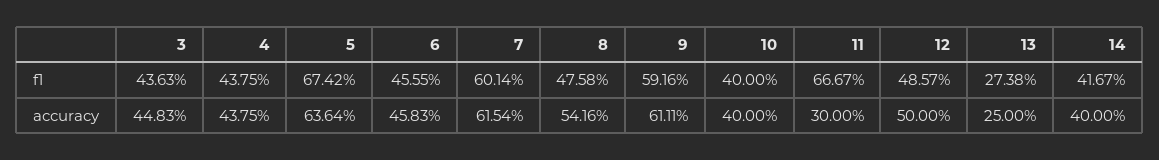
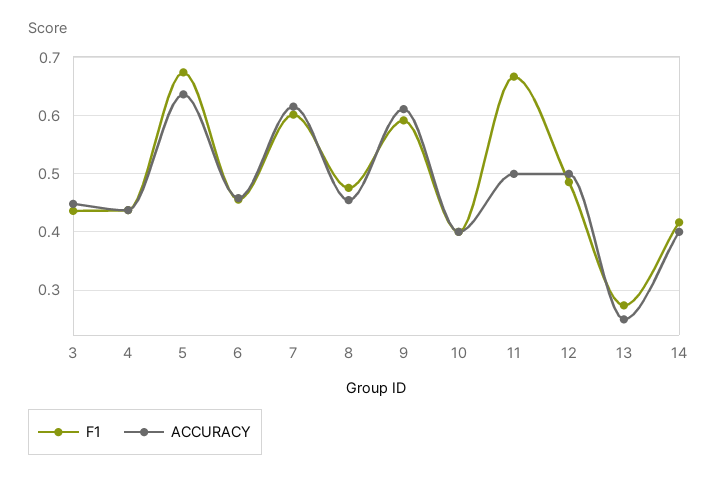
  {
    "f1": {
      "3": 0.4363,
      "4": 0.4375,
      "5": 0.6742,
      "6": 0.4555,
      "7": 0.6014,
      "8": 0.4758,
      "9": 0.5916,
      "10": 0.4,
      "11": 0.6667,
      "12": 0.4857,
      "13": 0.2738,
      "14": 0.4167
    },
    "accuracy": {
      "3": 0.4483,
      "4": 0.4375,
      "5": 0.6364,
      "6": 0.4583,
      "7": 0.6154,
-     "8": 0.5416,
+     "8": 0.46,
      "9": 0.6111,
      "10": 0.4,
-     "11": 0.3,
+     "11": 0.5,
      "12": 0.5,
      "13": 0.25,
      "14": 0.4
    }
  }

